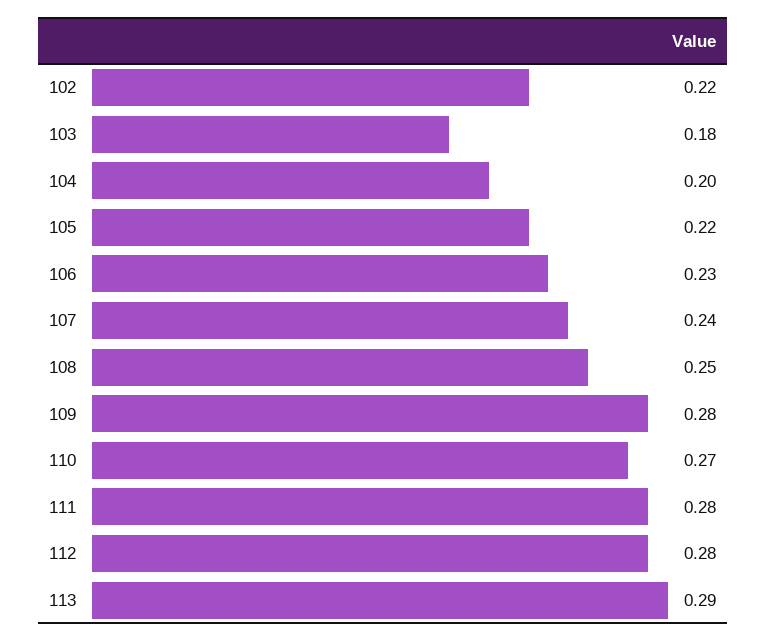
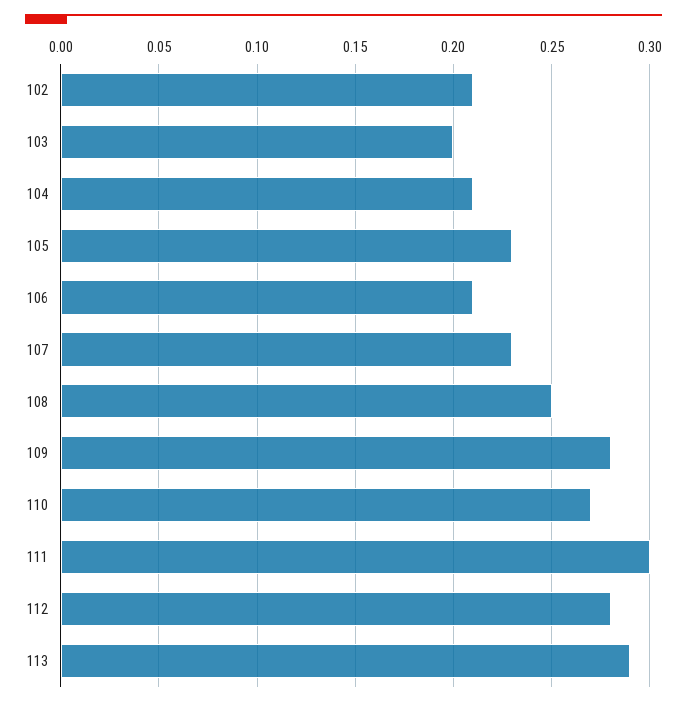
  {
-   "102": 0.22,
+   "102": 0.21,
-   "103": 0.18,
+   "103": 0.2,
-   "104": 0.2,
+   "104": 0.21,
-   "105": 0.22,
+   "105": 0.23,
-   "106": 0.23,
+   "106": 0.21,
-   "107": 0.24,
+   "107": 0.23,
    "108": 0.25,
    "109": 0.28,
    "110": 0.27,
-   "111": 0.28,
+   "111": 0.3,
    "112": 0.28,
    "113": 0.29
  }

